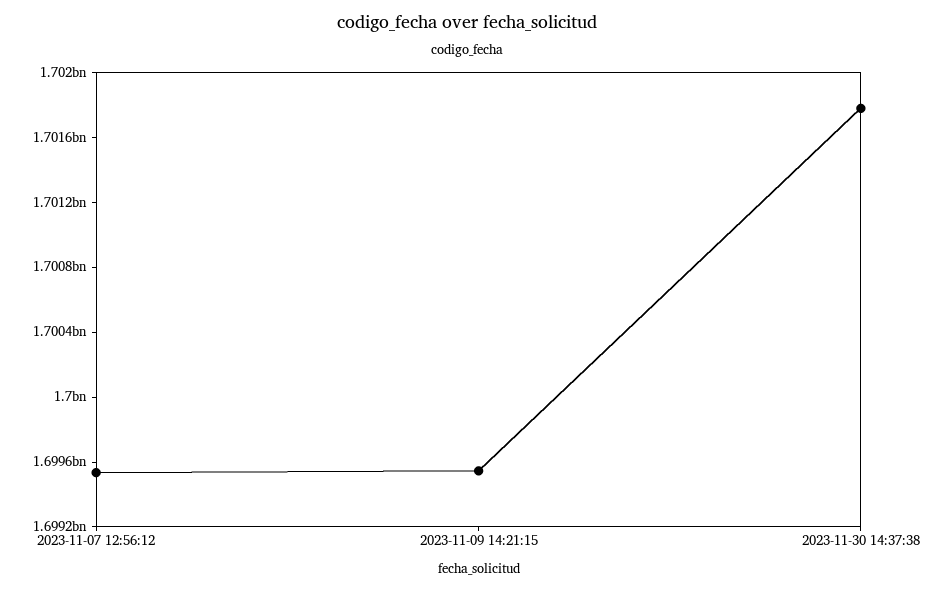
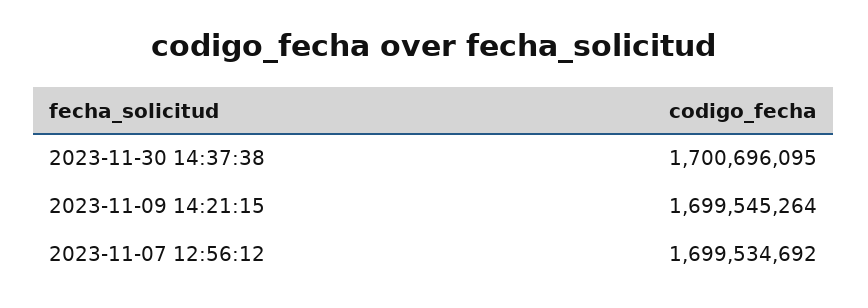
  {
    "2023-11-07 12:56:12": 1699534692,
    "2023-11-09 14:21:15": 1699545264,
-   "2023-11-30 14:37:38": 1701800000
+   "2023-11-30 14:37:38": 1700696095
  }

